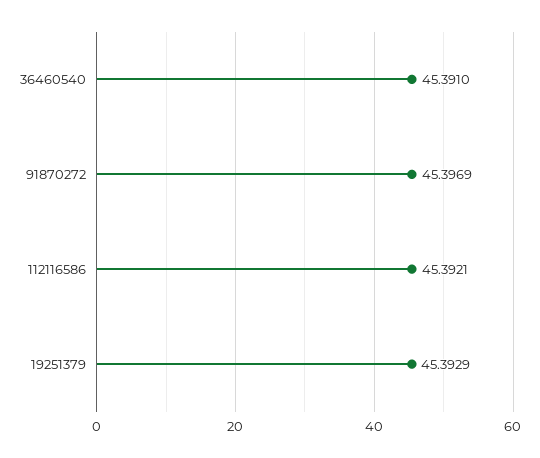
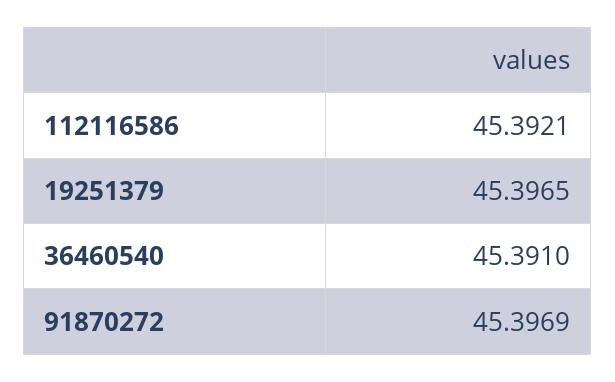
  {
    "36460540": 45.391,
    "91870272": 45.3969,
    "112116586": 45.3921,
-   "19251379": 45.3929
+   "19251379": 45.3965
  }

